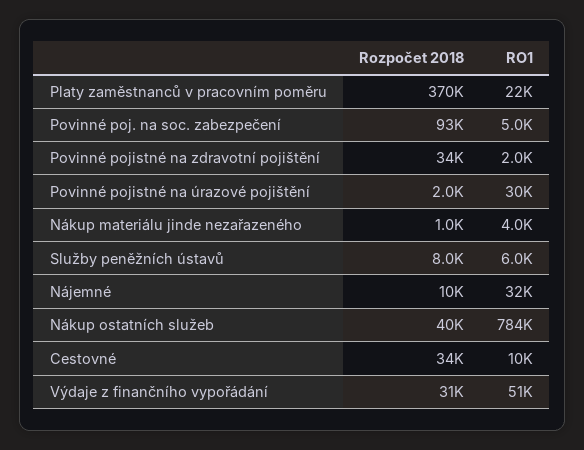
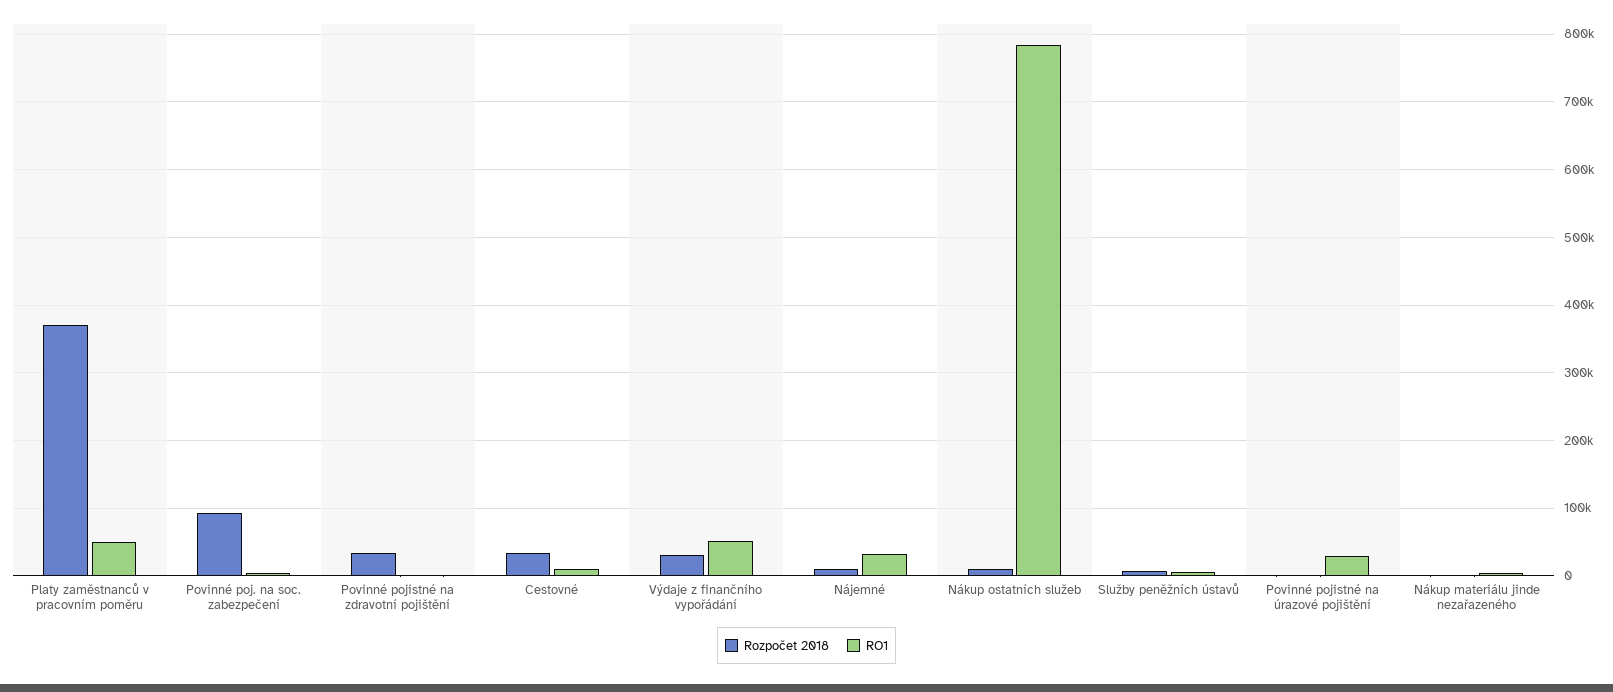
  {
    "Rozpočet 2018": {
      "Platy zaměstnanců v pracovním poměru": 370000,
      "Povinné poj. na soc. zabezpečení": 93000,
      "Povinné pojistné na zdravotní pojištění": 34000,
      "Povinné pojistné na úrazové pojištění": 2000,
      "Nákup materiálu jinde nezařazeného": 1000,
      "Služby peněžních ústavů": 8000,
      "Nájemné": 10000,
-     "Nákup ostatních služeb": 40000,
+     "Nákup ostatních služeb": 10000,
      "Cestovné": 34000,
      "Výdaje z finančního vypořádání": 31000
    },
    "RO1": {
-     "Platy zaměstnanců v pracovním poměru": 22000,
+     "Platy zaměstnanců v pracovním poměru": 50000,
      "Povinné poj. na soc. zabezpečení": 5000,
      "Povinné pojistné na zdravotní pojištění": 2000,
      "Povinné pojistné na úrazové pojištění": 30000,
      "Nákup materiálu jinde nezařazeného": 4000,
      "Služby peněžních ústavů": 6000,
      "Nájemné": 32000,
      "Nákup ostatních služeb": 784000,
      "Cestovné": 10000,
      "Výdaje z finančního vypořádání": 51000
    }
  }

